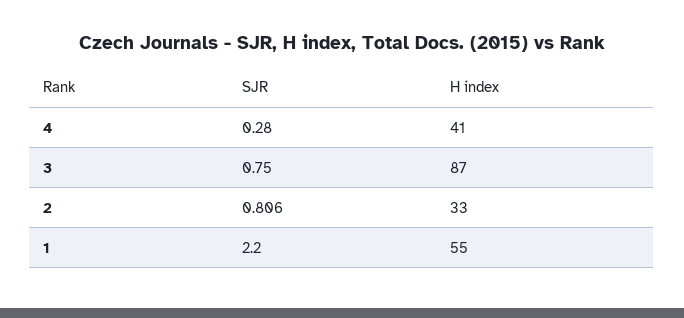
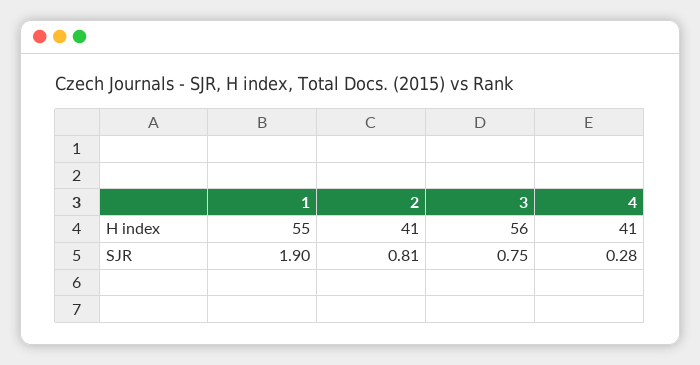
  {
    "SJR": {
      "4": 0.28,
      "3": 0.75,
      "2": 0.806,
-     "1": 2.2
+     "1": 1.9
    },
    "H index": {
      "4": 41,
-     "3": 87,
+     "3": 56,
-     "2": 33,
+     "2": 41,
      "1": 55
    }
  }

